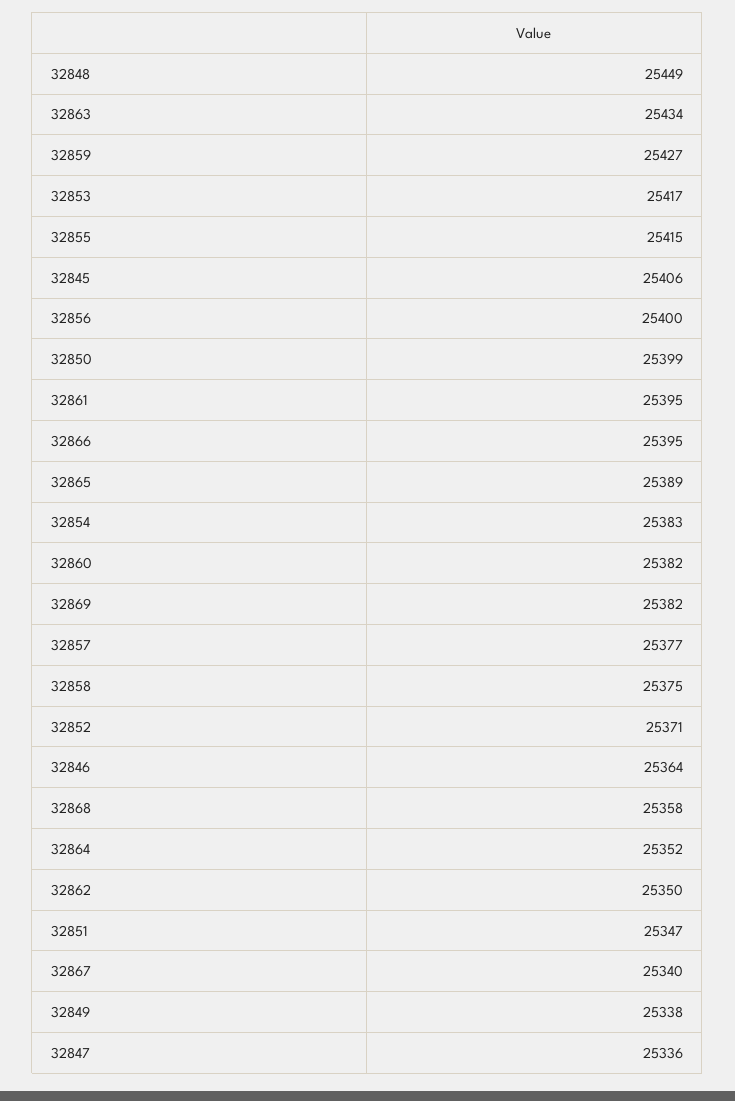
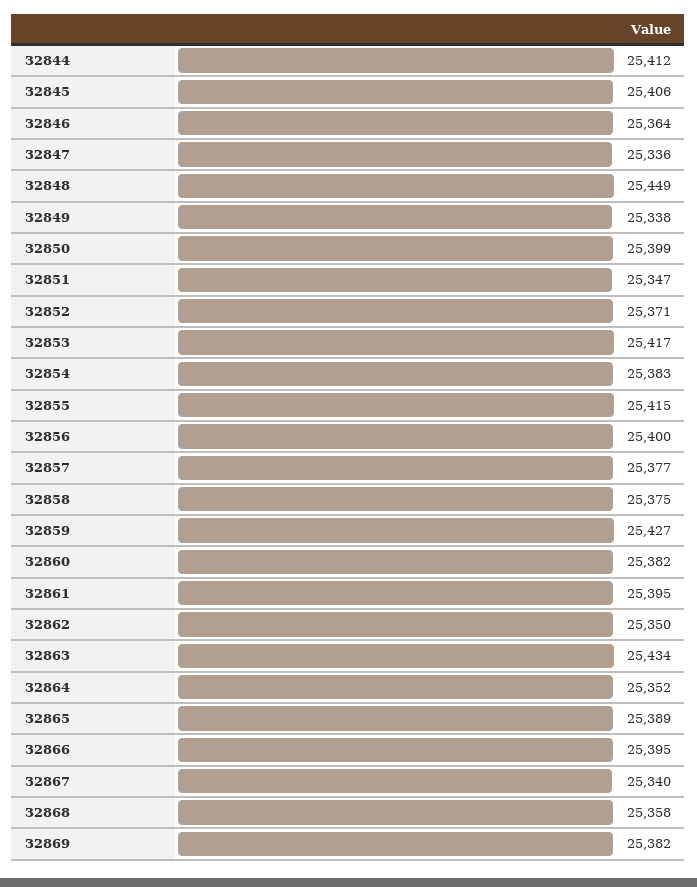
  {
    "32848": 25449,
    "32863": 25434,
    "32859": 25427,
    "32853": 25417,
    "32855": 25415,
    "32845": 25406,
    "32856": 25400,
    "32850": 25399,
    "32861": 25395,
    "32866": 25395,
    "32865": 25389,
    "32854": 25383,
    "32860": 25382,
    "32869": 25382,
    "32857": 25377,
    "32858": 25375,
    "32852": 25371,
    "32846": 25364,
    "32868": 25358,
    "32864": 25352,
    "32862": 25350,
    "32851": 25347,
    "32867": 25340,
    "32849": 25338,
-   "32847": 25336
+   "32847": 25336,
+   "32844": 25412
  }

